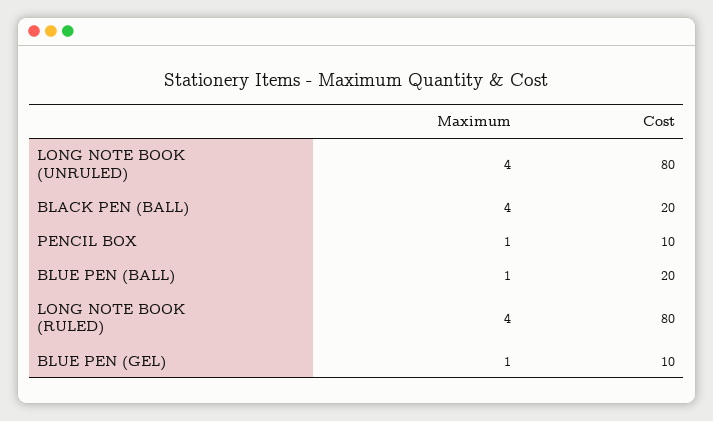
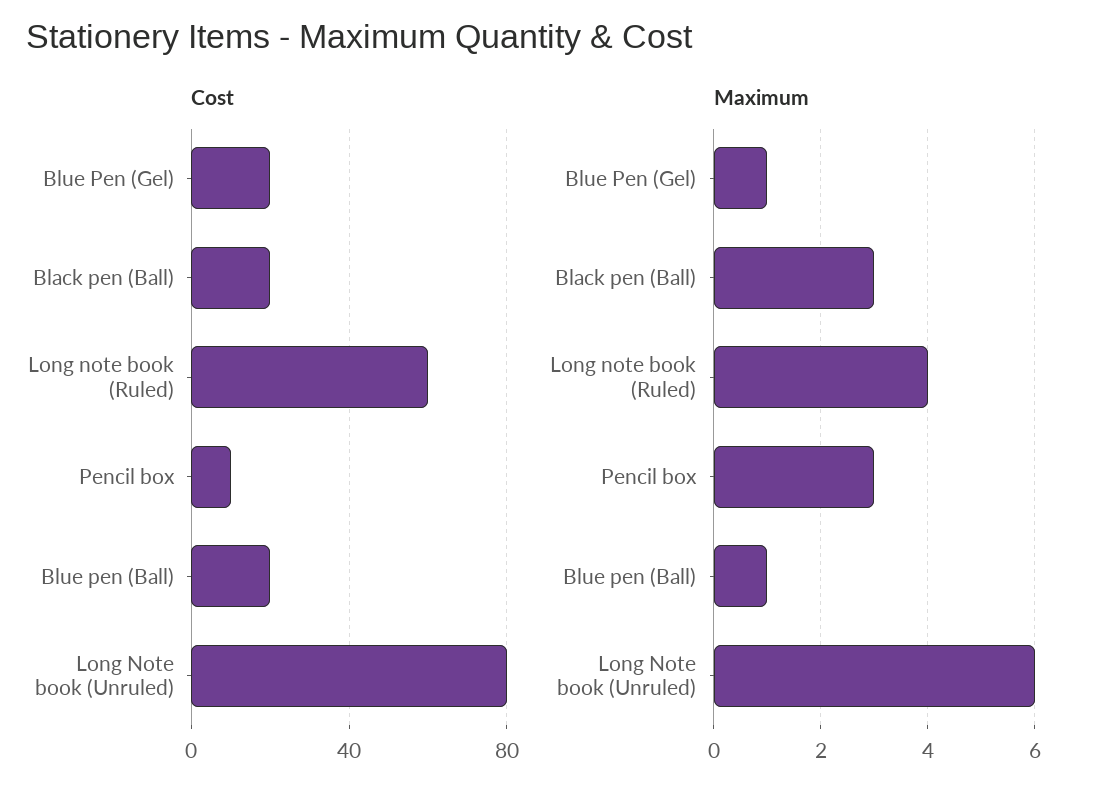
  {
    "Maximum": {
-     "LONG NOTE BOOK (UNRULED)": 4,
+     "LONG NOTE BOOK (UNRULED)": 6,
-     "BLACK PEN (BALL)": 4,
+     "BLACK PEN (BALL)": 3,
-     "PENCIL BOX": 1,
+     "PENCIL BOX": 3,
      "BLUE PEN (BALL)": 1,
      "LONG NOTE BOOK (RULED)": 4,
      "BLUE PEN (GEL)": 1
    },
    "Cost": {
      "LONG NOTE BOOK (UNRULED)": 80,
      "BLACK PEN (BALL)": 20,
      "PENCIL BOX": 10,
      "BLUE PEN (BALL)": 20,
-     "LONG NOTE BOOK (RULED)": 80,
+     "LONG NOTE BOOK (RULED)": 60,
-     "BLUE PEN (GEL)": 10
+     "BLUE PEN (GEL)": 20
    }
  }

